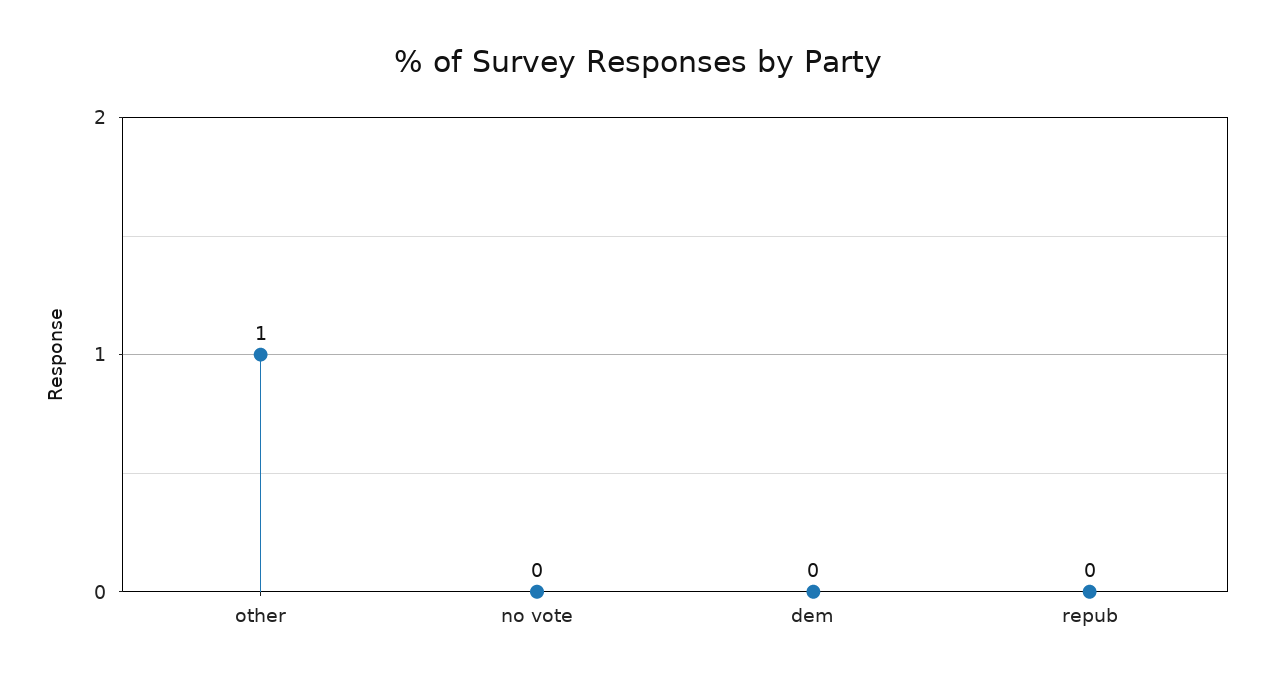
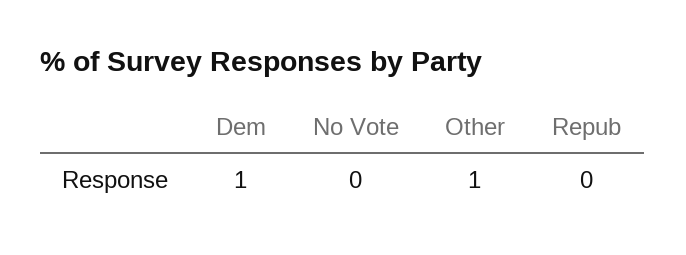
  {
    "other": 1,
    "no vote": 0,
-   "dem": 0,
+   "dem": 1,
    "repub": 0
  }

